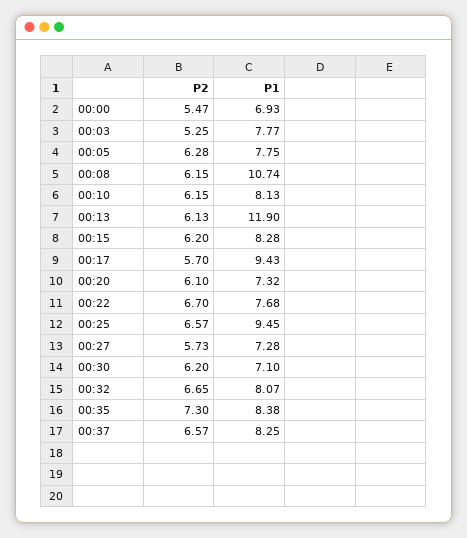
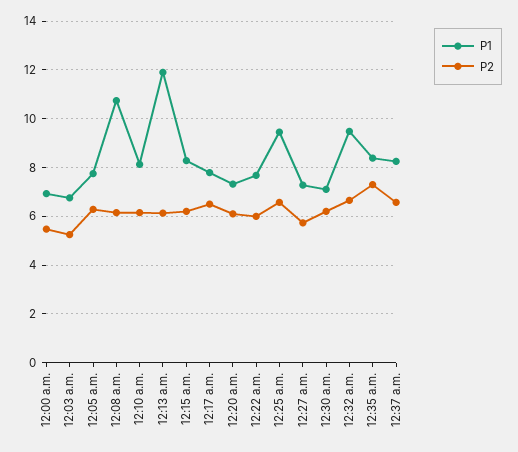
  {
    "P2": {
      "00:00": 5.47,
      "00:03": 5.25,
      "00:05": 6.28,
      "00:08": 6.15,
      "00:10": 6.15,
      "00:13": 6.13,
      "00:15": 6.2,
-     "00:17": 5.7,
+     "00:17": 6.5,
      "00:20": 6.1,
-     "00:22": 6.7,
+     "00:22": 6,
      "00:25": 6.57,
      "00:27": 5.73,
      "00:30": 6.2,
      "00:32": 6.65,
      "00:35": 7.3,
      "00:37": 6.57
    },
    "P1": {
      "00:00": 6.93,
-     "00:03": 7.77,
+     "00:03": 6.75,
      "00:05": 7.75,
      "00:08": 10.74,
      "00:10": 8.13,
      "00:13": 11.9,
      "00:15": 8.28,
-     "00:17": 9.43,
+     "00:17": 7.75,
      "00:20": 7.32,
      "00:22": 7.68,
      "00:25": 9.45,
      "00:27": 7.28,
      "00:30": 7.1,
-     "00:32": 8.07,
+     "00:32": 9.5,
      "00:35": 8.38,
      "00:37": 8.25
    }
  }

